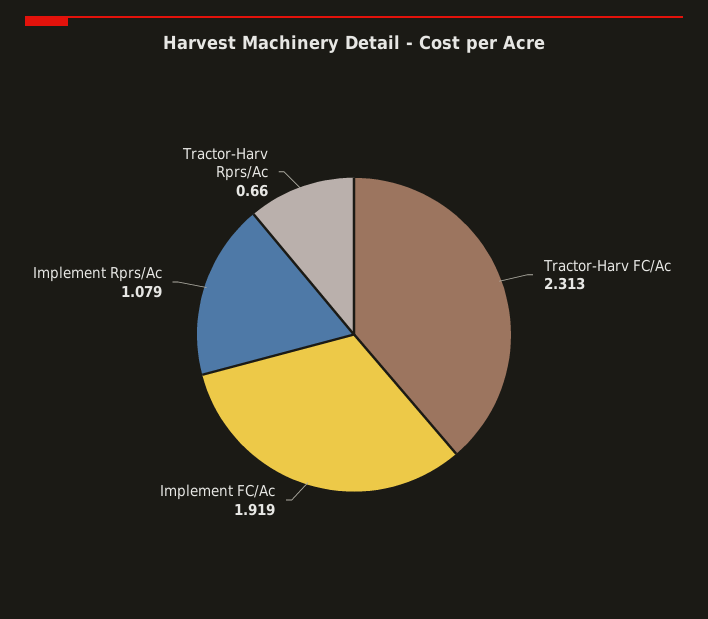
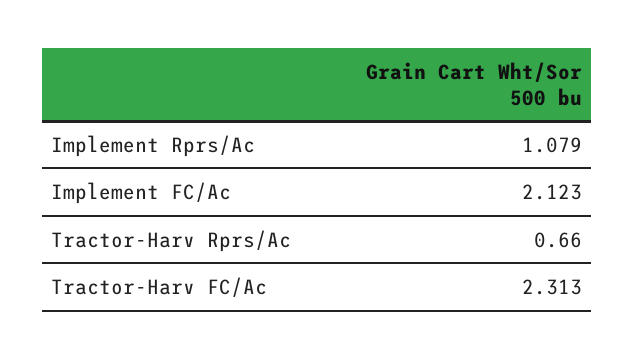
  {
    "Tractor-Harv FC/Ac": 2.313,
-   "Implement FC/Ac": 1.919,
+   "Implement FC/Ac": 2.123,
    "Implement Rprs/Ac": 1.079,
    "Tractor-Harv Rprs/Ac": 0.66
  }

